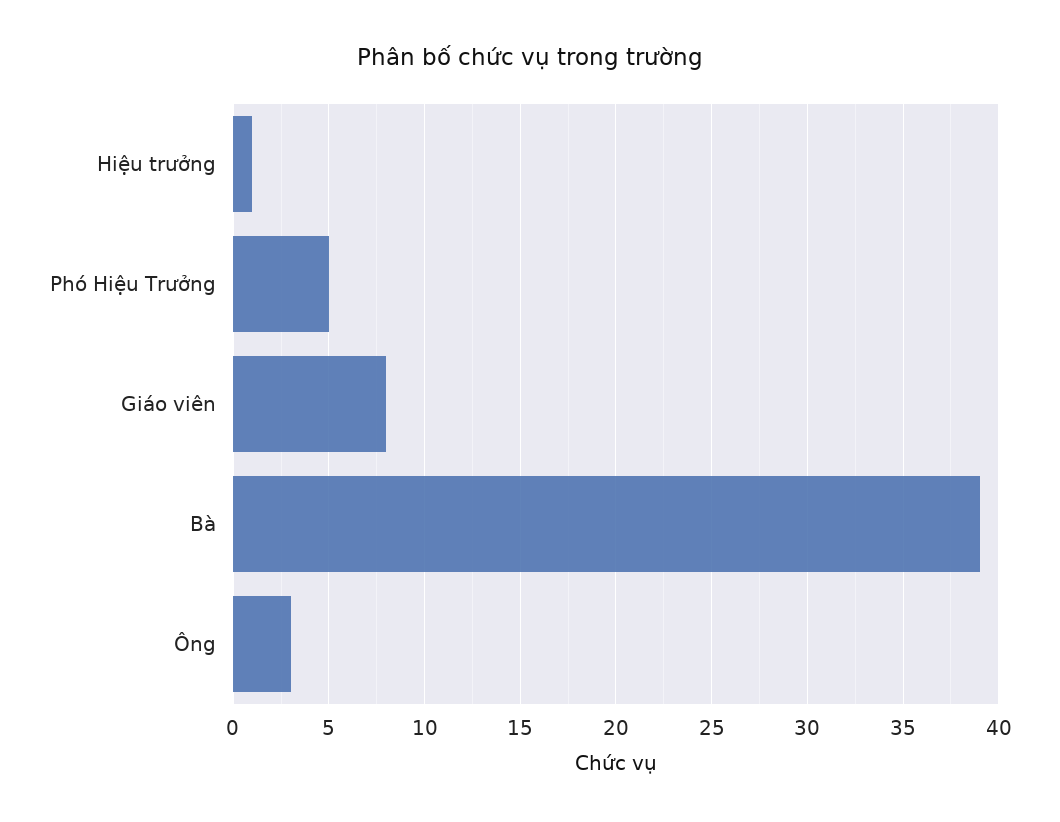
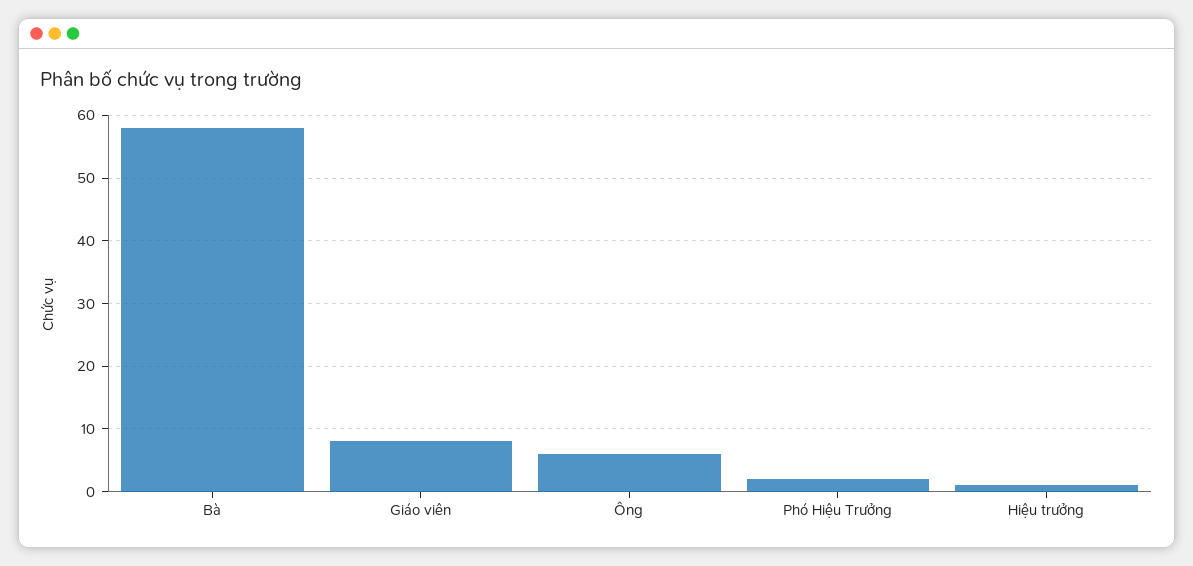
  {
    "Hiệu trưởng": 1,
-   "Phó Hiệu Trưởng": 5,
+   "Phó Hiệu Trưởng": 2,
    "Giáo viên": 8,
-   "Bà": 39,
+   "Bà": 58,
-   "Ông": 3
+   "Ông": 6
  }

